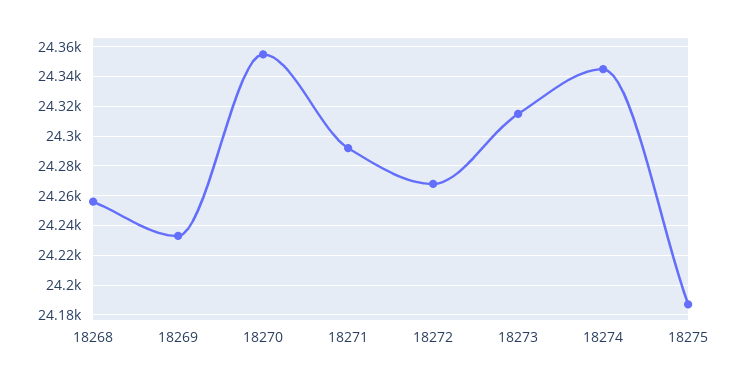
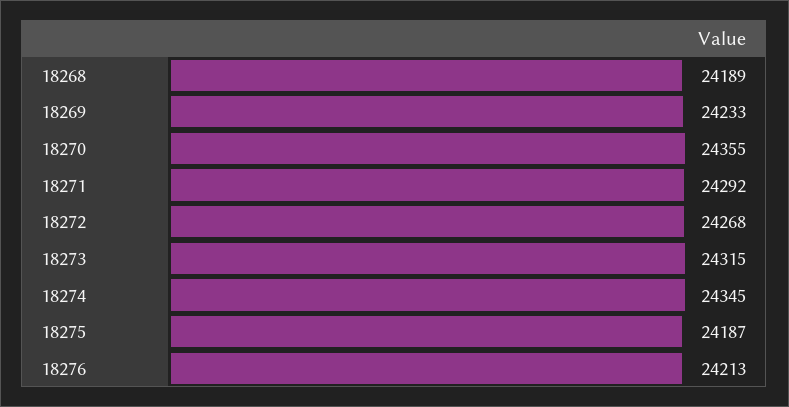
  {
-   "18268": 24255,
+   "18268": 24189,
    "18269": 24233,
    "18270": 24355,
    "18271": 24292,
    "18272": 24268,
    "18273": 24315,
    "18274": 24345,
-   "18275": 24187
+   "18275": 24187,
+   "18276": 24213
  }

